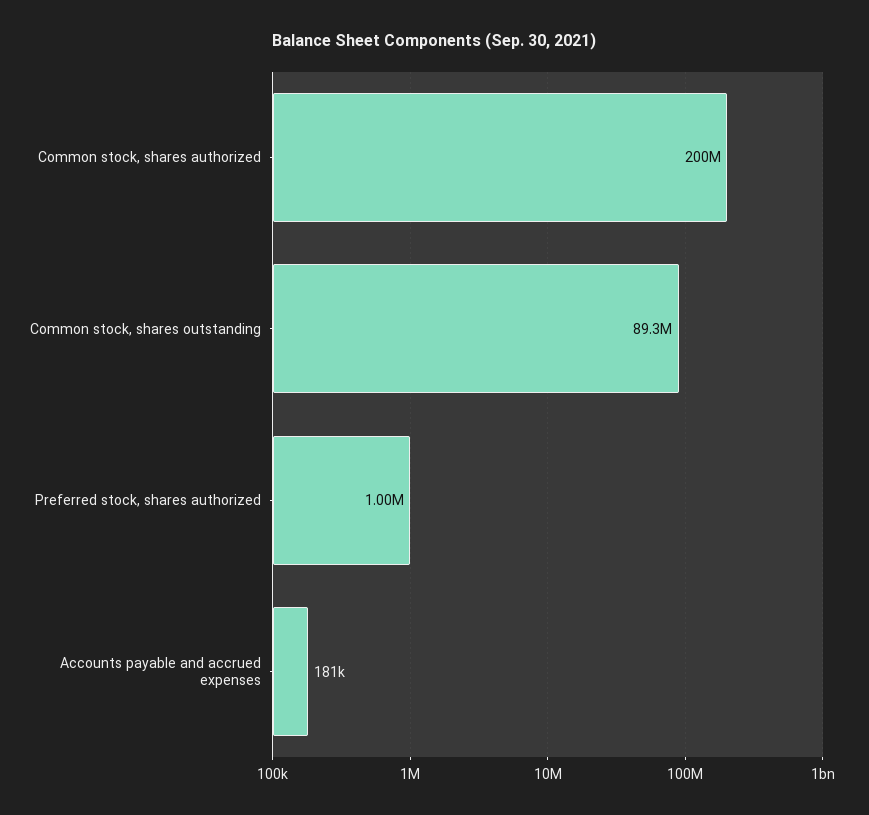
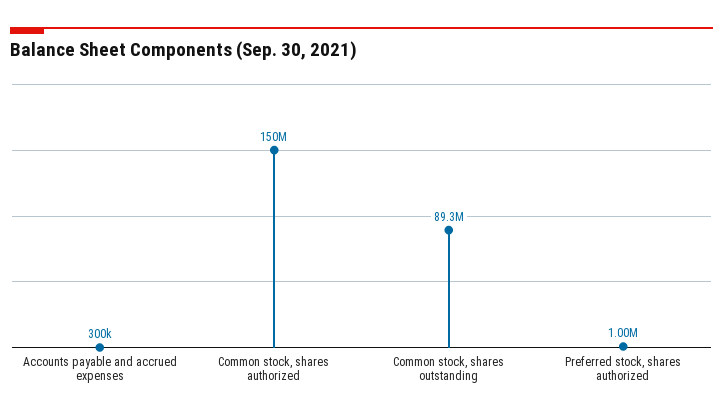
  {
-   "Common stock, shares authorized": 200000000,
+   "Common stock, shares authorized": 150000000,
    "Common stock, shares outstanding": 89300000,
    "Preferred stock, shares authorized": 1000000,
-   "Accounts payable and accrued expenses": 181000
+   "Accounts payable and accrued expenses": 300000
  }

